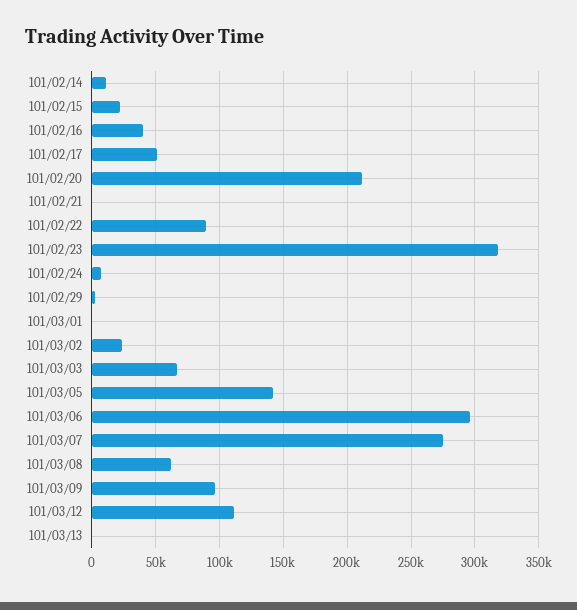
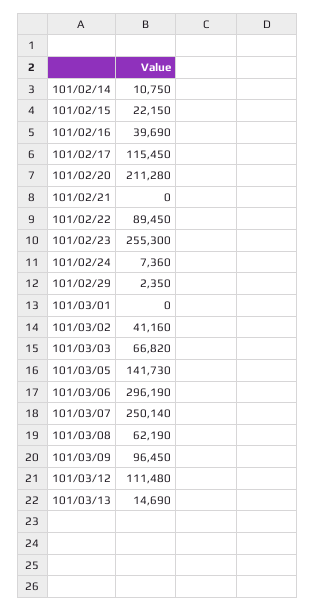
  {
    "101/02/14": 10750,
    "101/02/15": 22150,
    "101/02/16": 39690,
-   "101/02/17": 50000,
+   "101/02/17": 115450,
    "101/02/20": 211280,
    "101/02/21": 0,
    "101/02/22": 89450,
-   "101/02/23": 320000,
+   "101/02/23": 255300,
    "101/02/24": 7360,
    "101/02/29": 2350,
    "101/03/01": 0,
-   "101/03/02": 25000,
+   "101/03/02": 41160,
    "101/03/03": 66820,
    "101/03/05": 141730,
    "101/03/06": 296190,
-   "101/03/07": 275000,
+   "101/03/07": 250140,
    "101/03/08": 62190,
    "101/03/09": 96450,
    "101/03/12": 111480,
-   "101/03/13": 0
+   "101/03/13": 14690
  }

